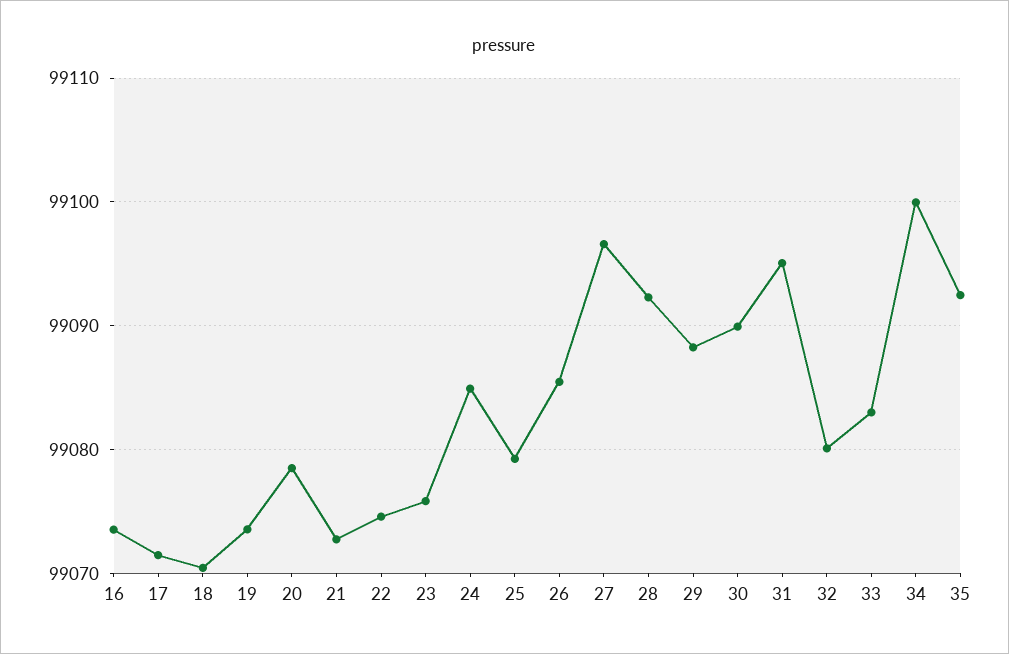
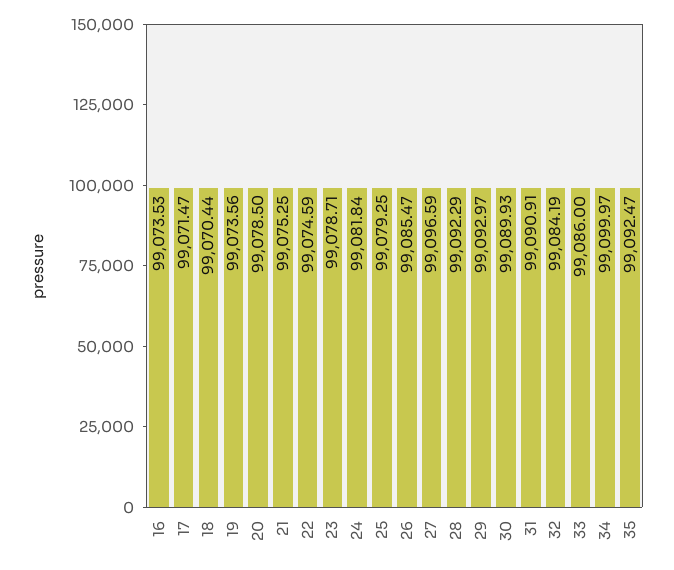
  {
    "16": 99073.53,
    "17": 99071.47,
    "18": 99070.44,
    "19": 99073.56,
    "20": 99078.5,
-   "21": 99073,
+   "21": 99075.25,
    "22": 99074.59,
-   "23": 99076,
+   "23": 99078.71,
-   "24": 99085,
+   "24": 99081.84,
    "25": 99079.25,
    "26": 99085.47,
    "27": 99096.59,
    "28": 99092.29,
-   "29": 99088,
+   "29": 99092.97,
    "30": 99089.93,
-   "31": 99095,
+   "31": 99090.91,
-   "32": 99080,
+   "32": 99084.19,
-   "33": 99083,
+   "33": 99086,
    "34": 99099.97,
    "35": 99092.47
  }

